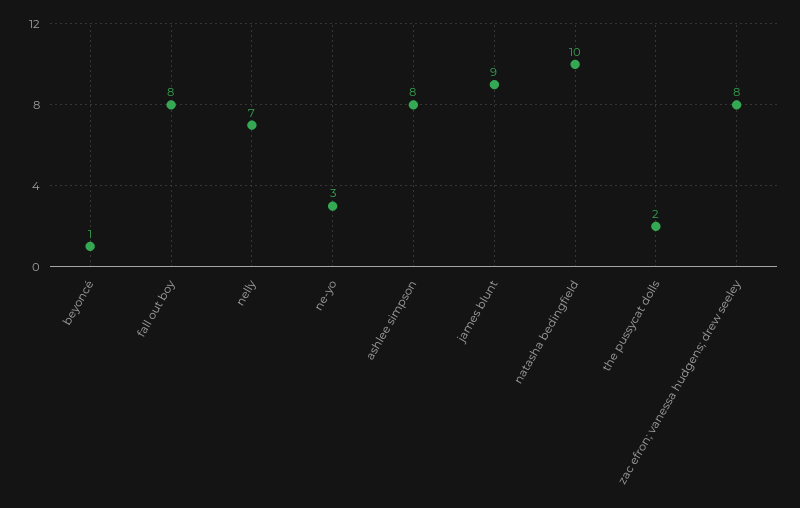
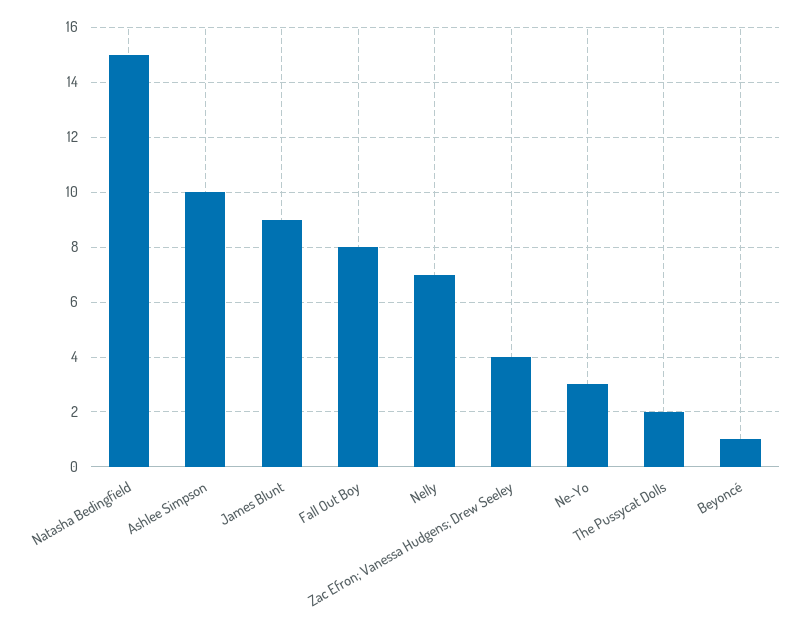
  {
    "beyoncé": 1,
    "fall out boy": 8,
    "nelly": 7,
    "ne-yo": 3,
-   "ashlee simpson": 8,
+   "ashlee simpson": 10,
    "james blunt": 9,
-   "natasha bedingfield": 10,
+   "natasha bedingfield": 15,
    "the pussycat dolls": 2,
-   "zac efron; vanessa hudgens; drew seeley": 8
+   "zac efron; vanessa hudgens; drew seeley": 4
  }

